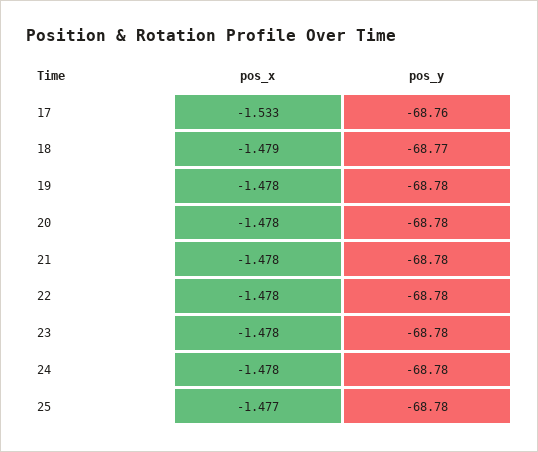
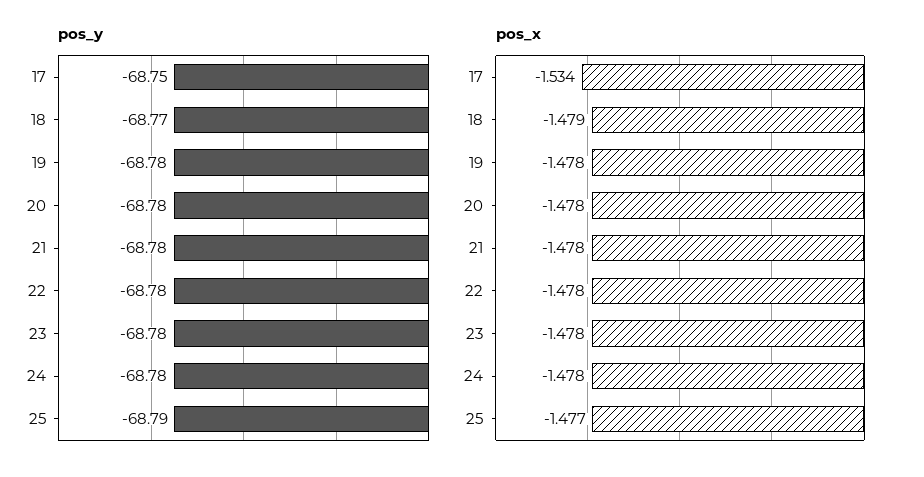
  {
    "pos_x": {
-     "17": -1.533,
+     "17": -1.534,
      "18": -1.479,
      "19": -1.478,
      "20": -1.478,
      "21": -1.478,
      "22": -1.478,
      "23": -1.478,
      "24": -1.478,
      "25": -1.477
    },
    "pos_y": {
-     "17": -68.76,
+     "17": -68.75,
      "18": -68.77,
      "19": -68.78,
      "20": -68.78,
      "21": -68.78,
      "22": -68.78,
      "23": -68.78,
      "24": -68.78,
-     "25": -68.78
+     "25": -68.79
    }
  }

